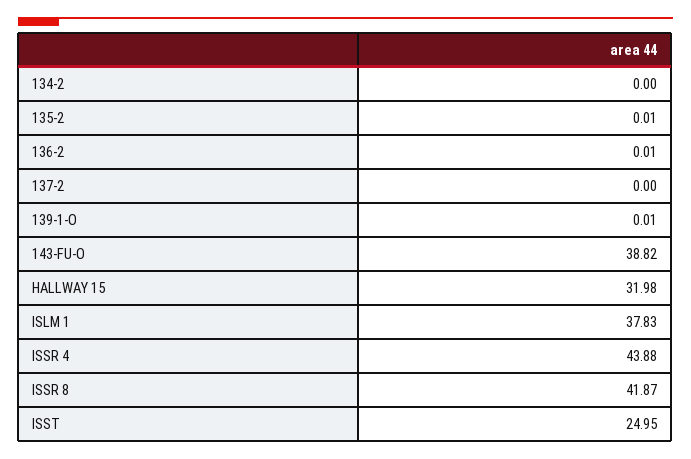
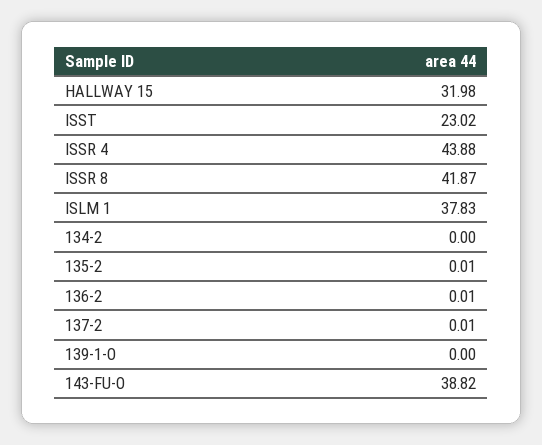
  {
    "134-2": 0,
    "135-2": 0.01,
    "136-2": 0.01,
-   "137-2": 0,
+   "137-2": 0.01,
-   "139-1-O": 0.01,
+   "139-1-O": 0,
    "143-FU-O": 38.82,
    "HALLWAY 15": 31.98,
    "ISLM 1": 37.83,
    "ISSR 4": 43.88,
    "ISSR 8": 41.87,
-   "ISST": 24.95
+   "ISST": 23.02
  }

